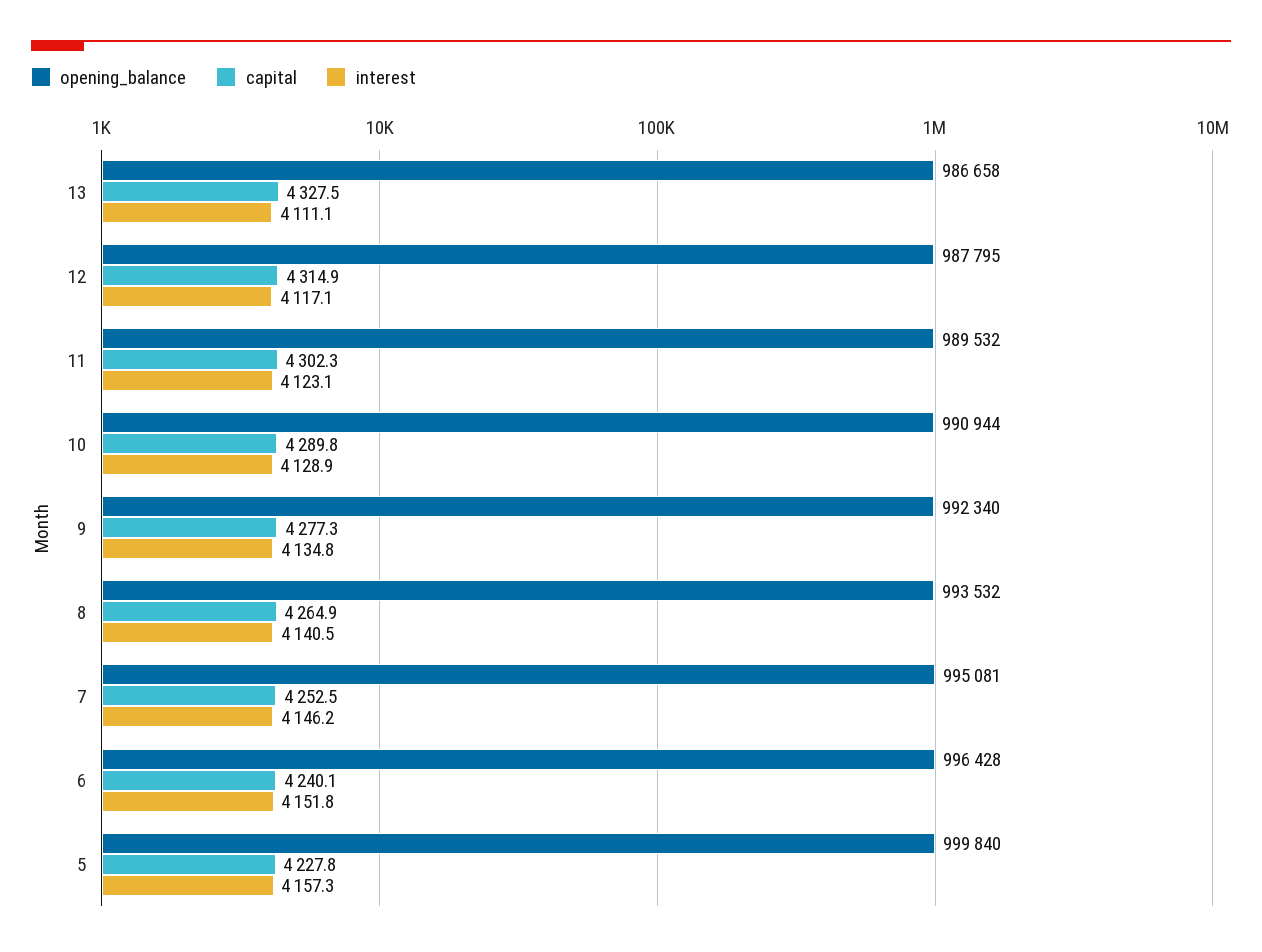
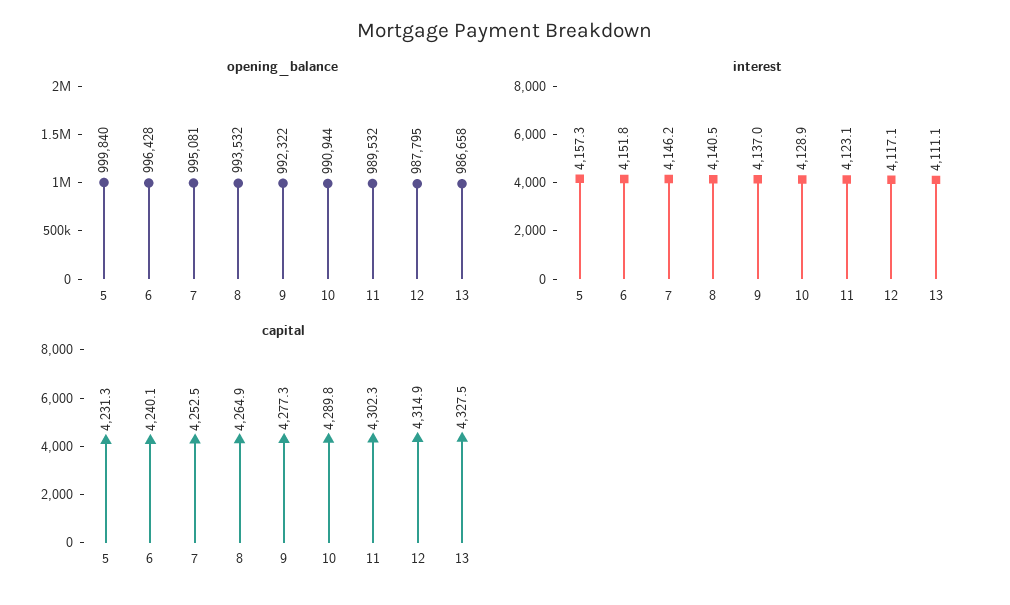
  {
    "opening_balance": {
      "13": 986658,
      "12": 987795,
      "11": 989532,
      "10": 990944,
-     "9": 992340,
+     "9": 992322,
      "8": 993532,
      "7": 995081,
      "6": 996428,
      "5": 999840
    },
    "capital": {
      "13": 4327.5,
      "12": 4314.9,
      "11": 4302.3,
      "10": 4289.8,
      "9": 4277.3,
      "8": 4264.9,
      "7": 4252.5,
      "6": 4240.1,
-     "5": 4227.8
+     "5": 4231.3
    },
    "interest": {
      "13": 4111.1,
      "12": 4117.1,
      "11": 4123.1,
      "10": 4128.9,
-     "9": 4134.8,
+     "9": 4137,
      "8": 4140.5,
      "7": 4146.2,
      "6": 4151.8,
      "5": 4157.3
    }
  }

